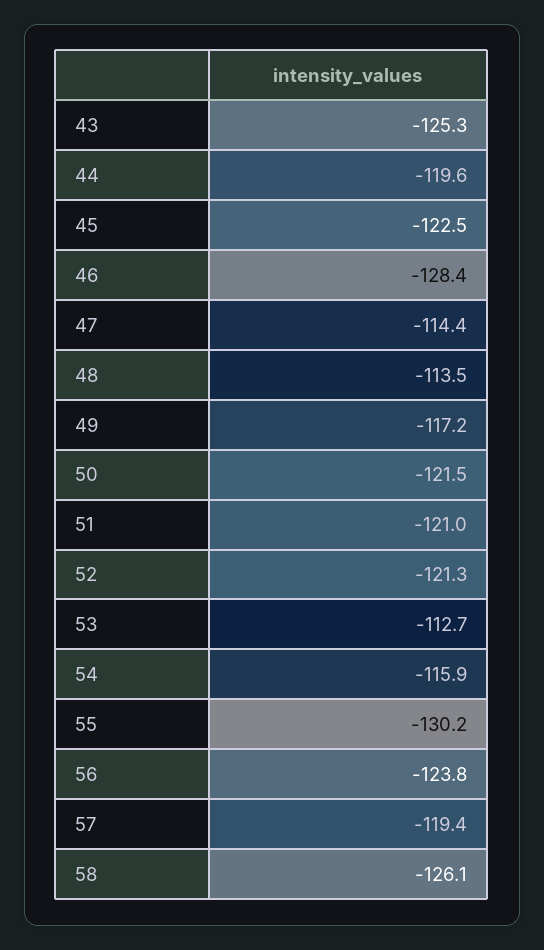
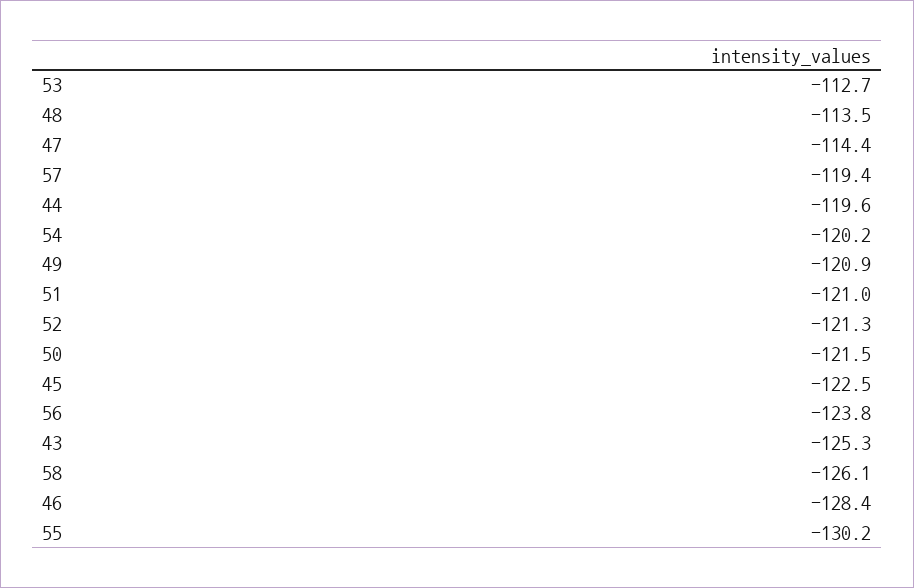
  {
    "43": -125.3,
    "44": -119.6,
    "45": -122.5,
    "46": -128.4,
    "47": -114.4,
    "48": -113.5,
-   "49": -117.2,
+   "49": -120.9,
    "50": -121.5,
    "51": -121,
    "52": -121.3,
    "53": -112.7,
-   "54": -115.9,
+   "54": -120.2,
    "55": -130.2,
    "56": -123.8,
    "57": -119.4,
    "58": -126.1
  }

